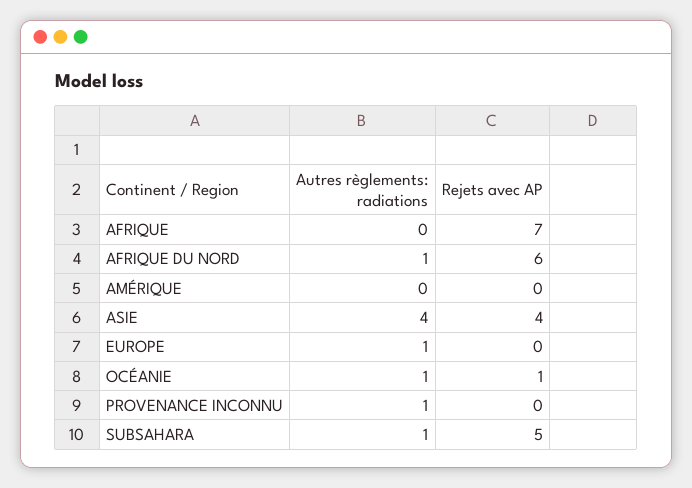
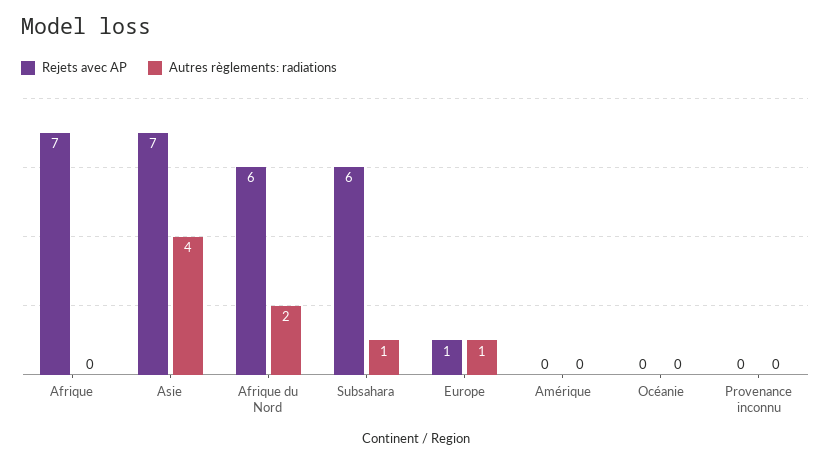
  {
    "Autres règlements: radiations": {
      "AFRIQUE": 0,
-     "AFRIQUE DU NORD": 1,
+     "AFRIQUE DU NORD": 2,
      "AMÉRIQUE": 0,
      "ASIE": 4,
      "EUROPE": 1,
-     "OCÉANIE": 1,
+     "OCÉANIE": 0,
-     "PROVENANCE INCONNU": 1,
+     "PROVENANCE INCONNU": 0,
      "SUBSAHARA": 1
    },
    "Rejets avec AP": {
      "AFRIQUE": 7,
      "AFRIQUE DU NORD": 6,
      "AMÉRIQUE": 0,
-     "ASIE": 4,
+     "ASIE": 7,
-     "EUROPE": 0,
+     "EUROPE": 1,
-     "OCÉANIE": 1,
+     "OCÉANIE": 0,
      "PROVENANCE INCONNU": 0,
-     "SUBSAHARA": 5
+     "SUBSAHARA": 6
    }
  }

